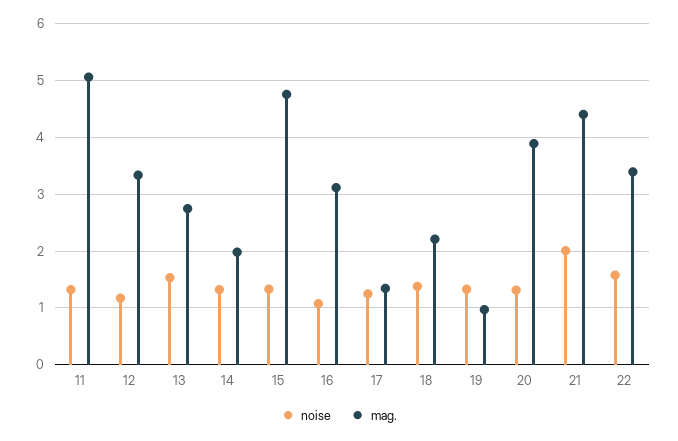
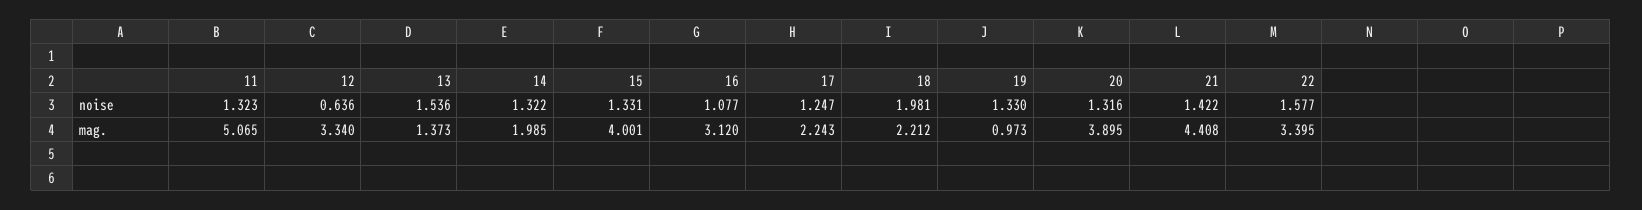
  {
    "noise": {
      "11": 1.323,
-     "12": 1.2,
+     "12": 0.636,
      "13": 1.536,
      "14": 1.322,
      "15": 1.331,
      "16": 1.077,
      "17": 1.247,
-     "18": 1.4,
+     "18": 1.981,
      "19": 1.33,
      "20": 1.316,
-     "21": 2,
+     "21": 1.422,
      "22": 1.577
    },
    "mag.": {
      "11": 5.065,
      "12": 3.34,
-     "13": 2.8,
+     "13": 1.373,
      "14": 1.985,
-     "15": 4.8,
+     "15": 4.001,
      "16": 3.12,
-     "17": 1.4,
+     "17": 2.243,
      "18": 2.212,
      "19": 0.973,
      "20": 3.895,
      "21": 4.408,
      "22": 3.395
    }
  }

